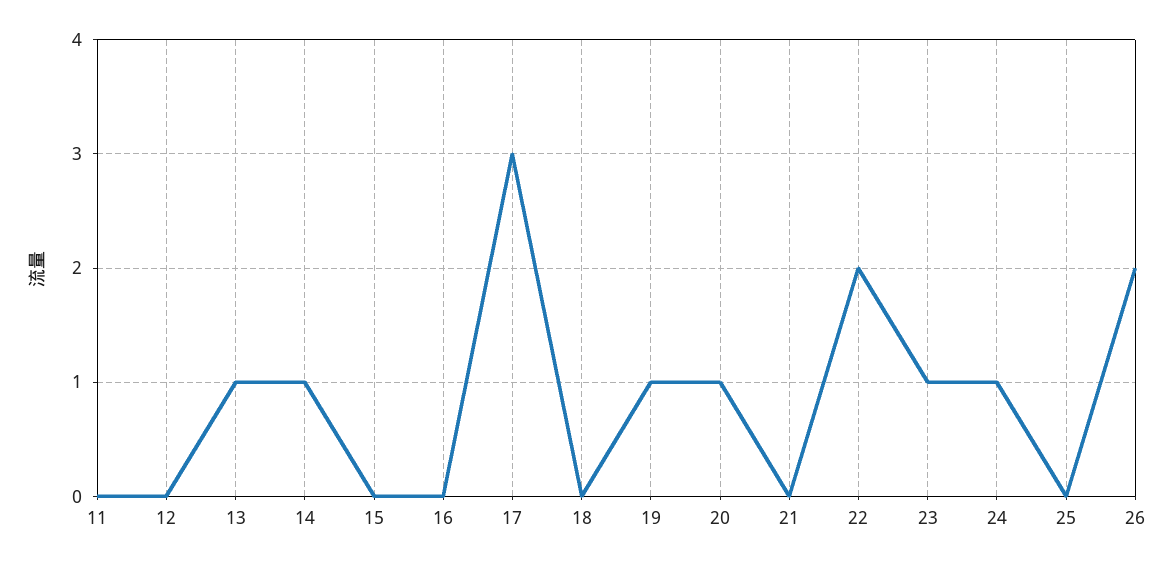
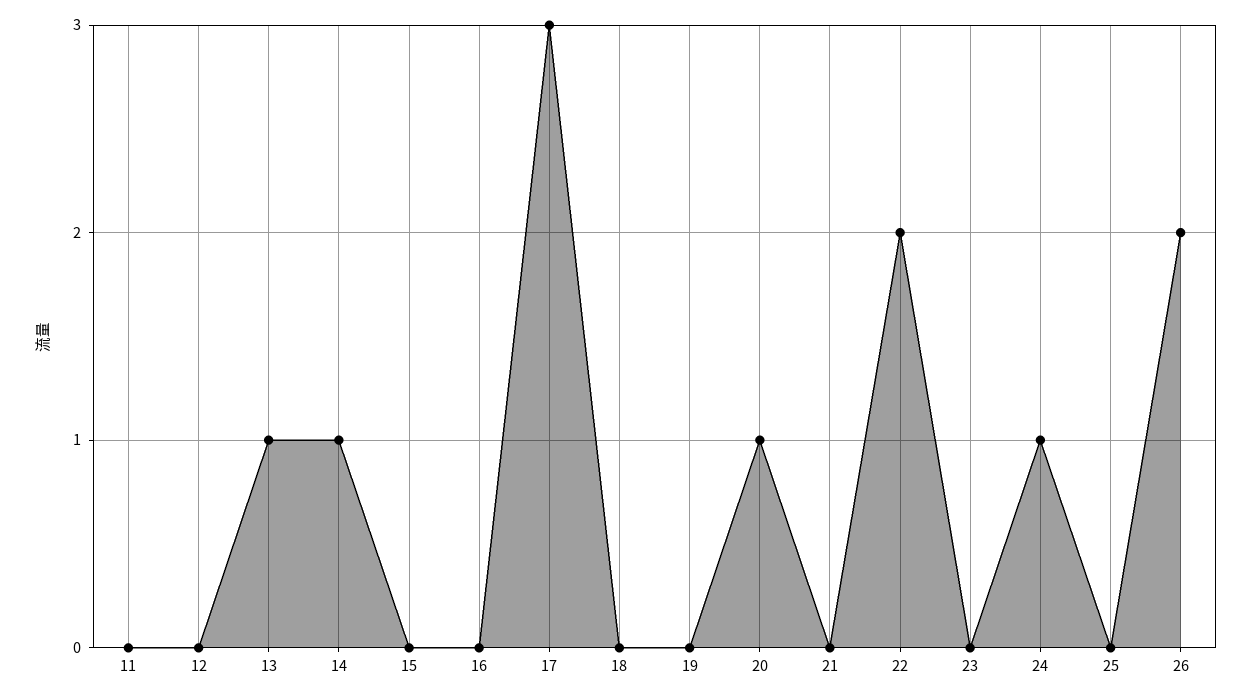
  {
    "11": 0,
    "12": 0,
    "13": 1,
    "14": 1,
    "15": 0,
    "16": 0,
    "17": 3,
    "18": 0,
-   "19": 1,
+   "19": 0,
    "20": 1,
    "21": 0,
    "22": 2,
-   "23": 1,
+   "23": 0,
    "24": 1,
    "25": 0,
    "26": 2
  }

